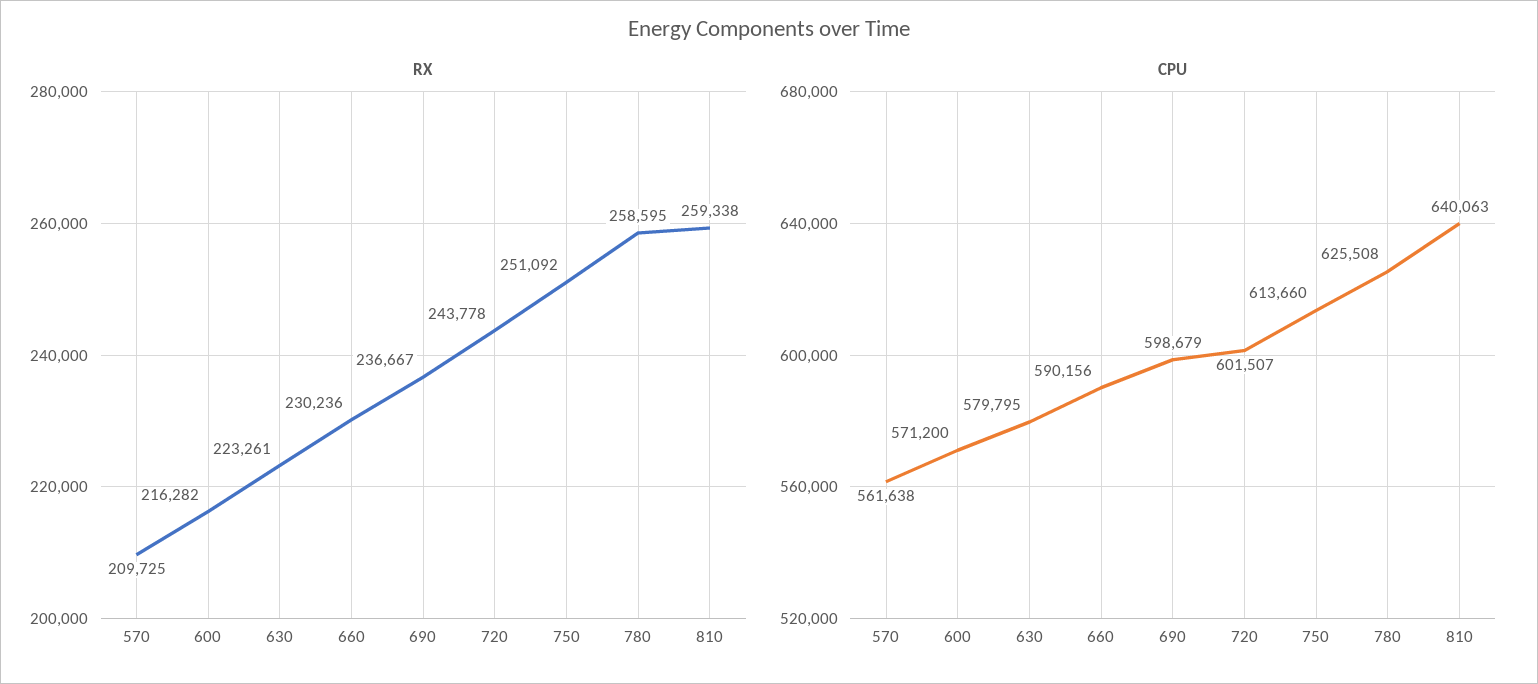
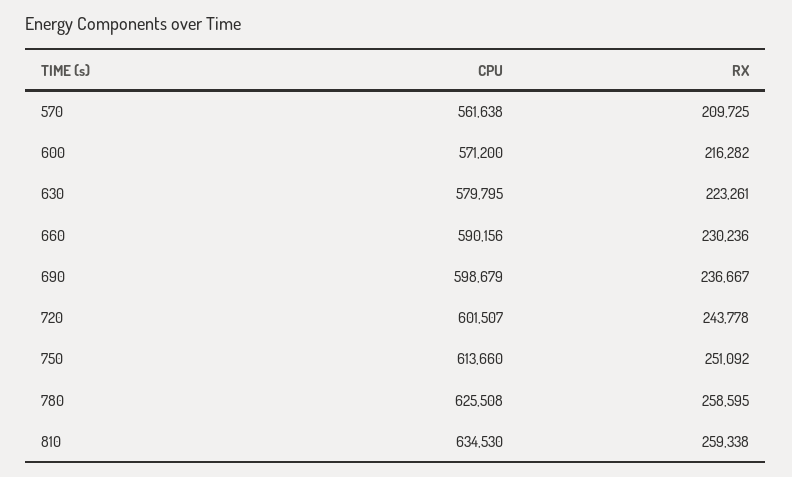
  {
    "RX": {
      "570": 209725,
      "600": 216282,
      "630": 223261,
      "660": 230236,
      "690": 236667,
      "720": 243778,
      "750": 251092,
      "780": 258595,
      "810": 259338
    },
    "CPU": {
      "570": 561638,
      "600": 571200,
      "630": 579795,
      "660": 590156,
      "690": 598679,
      "720": 601507,
      "750": 613660,
      "780": 625508,
-     "810": 640063
+     "810": 634530
    }
  }

